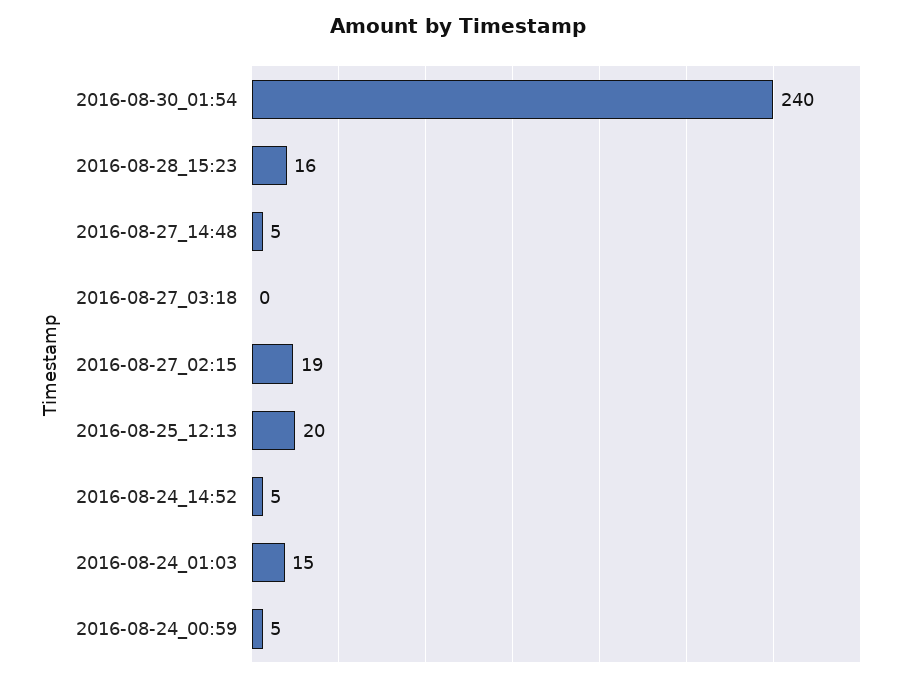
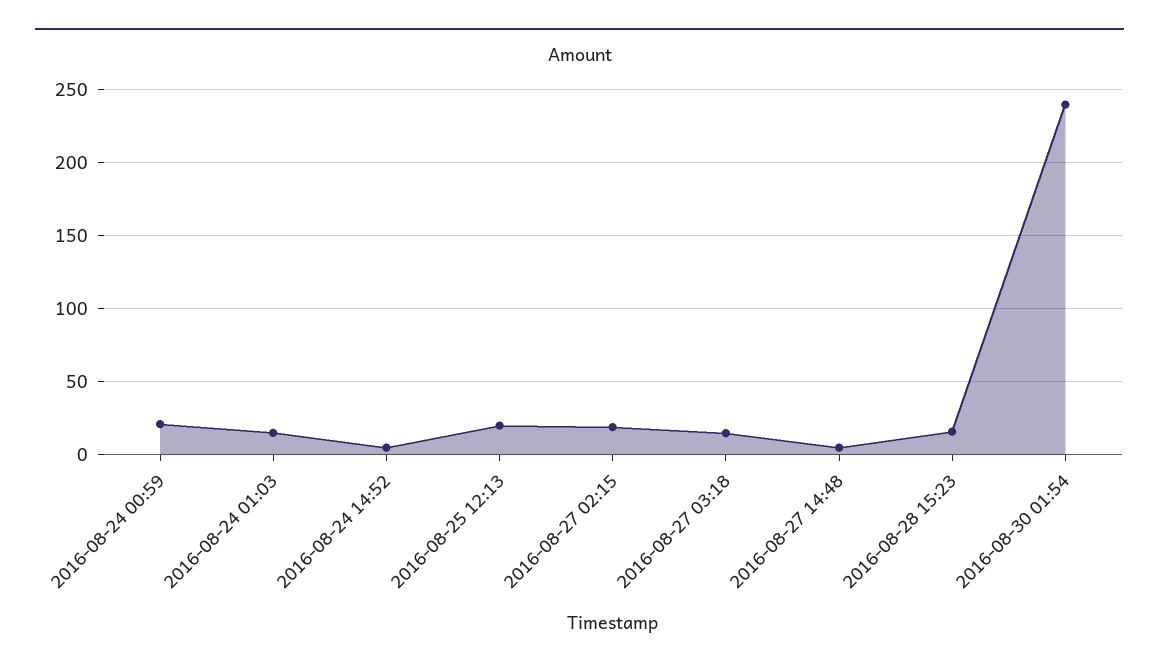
  {
    "2016-08-30_01:54": 240,
    "2016-08-28_15:23": 16,
    "2016-08-27_14:48": 5,
-   "2016-08-27_03:18": 0,
+   "2016-08-27_03:18": 15,
    "2016-08-27_02:15": 19,
    "2016-08-25_12:13": 20,
    "2016-08-24_14:52": 5,
    "2016-08-24_01:03": 15,
-   "2016-08-24_00:59": 5
+   "2016-08-24_00:59": 20
  }

